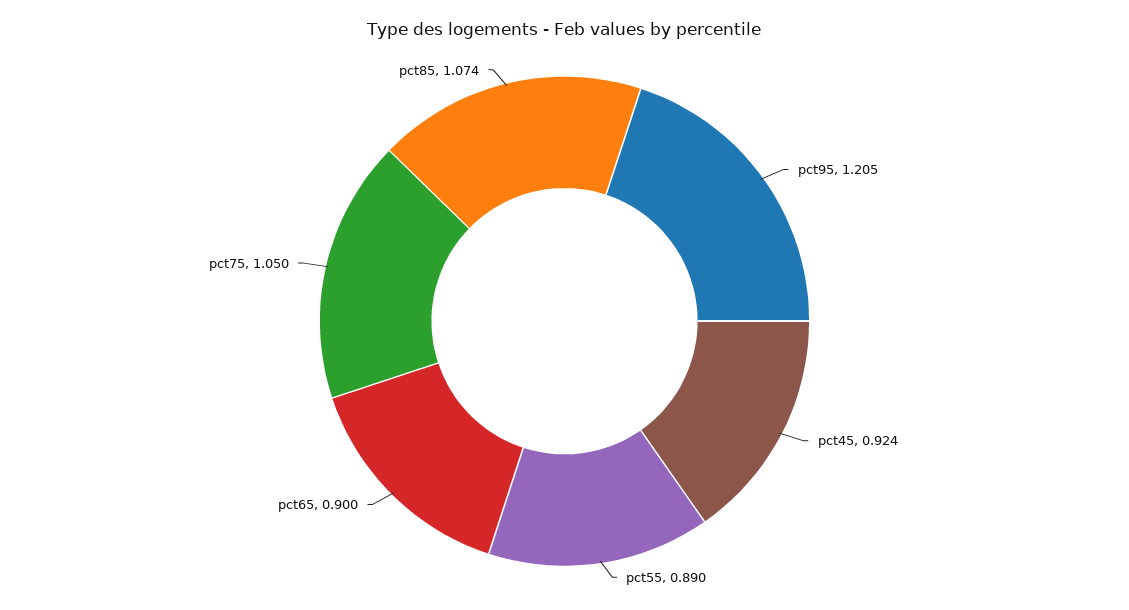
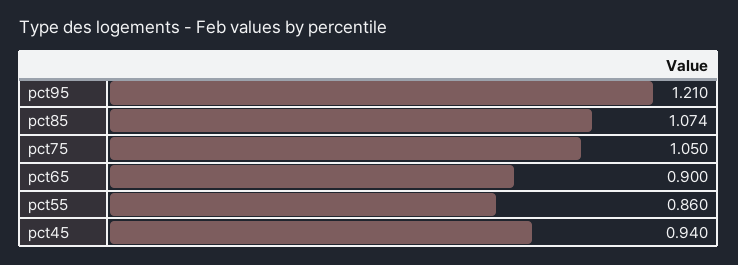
  {
-   "pct95": 1.205,
+   "pct95": 1.21,
-   "pct45": 0.924,
+   "pct45": 0.94,
-   "pct55": 0.89,
+   "pct55": 0.86,
    "pct65": 0.9,
    "pct75": 1.05,
    "pct85": 1.074
  }

